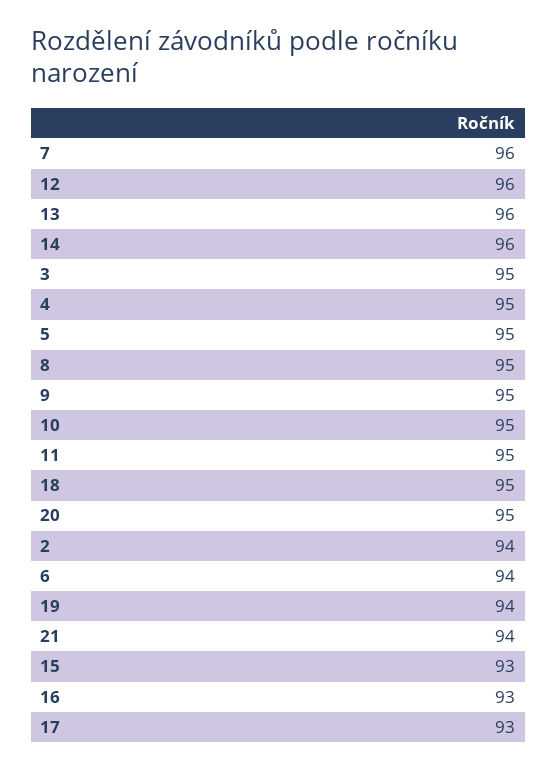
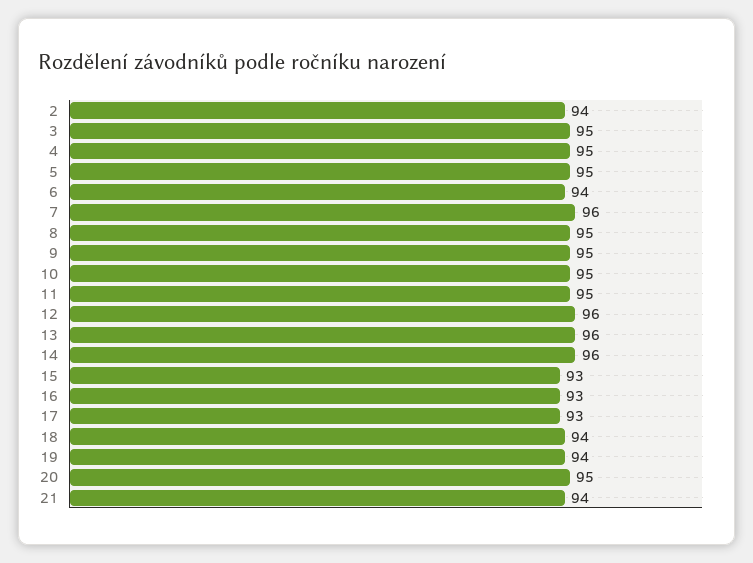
  {
    "7": 96,
    "12": 96,
    "13": 96,
    "14": 96,
    "3": 95,
    "4": 95,
    "5": 95,
    "8": 95,
    "9": 95,
    "10": 95,
    "11": 95,
-   "18": 95,
+   "18": 94,
    "20": 95,
    "2": 94,
    "6": 94,
    "19": 94,
    "21": 94,
    "15": 93,
    "16": 93,
    "17": 93
  }

